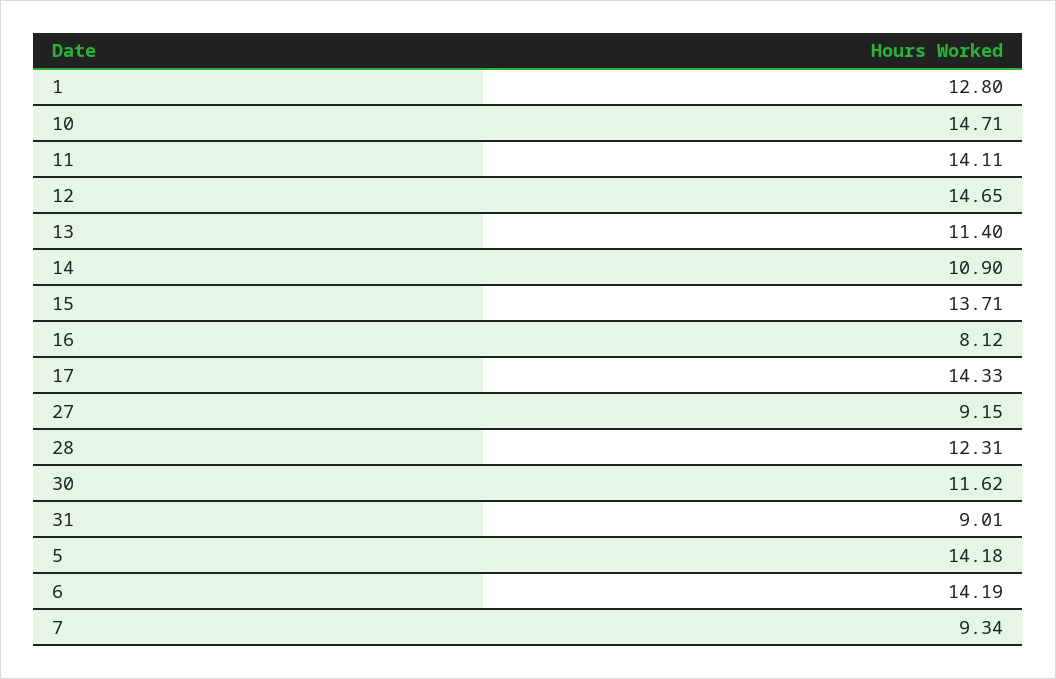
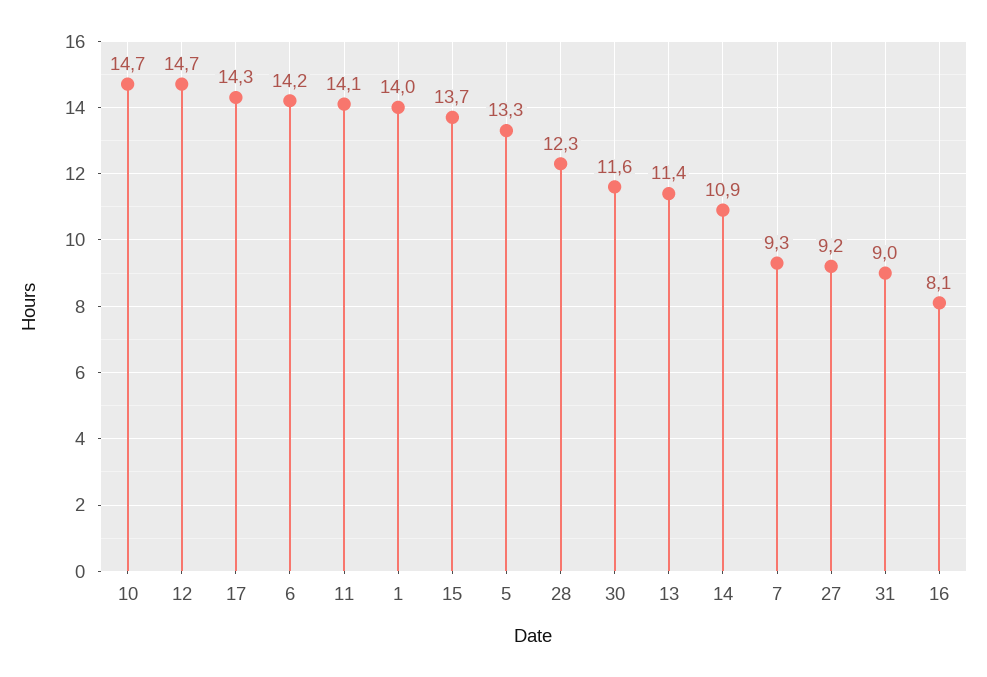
  {
-   "1": 12.8,
+   "1": 14,
    "10": 14.71,
    "11": 14.11,
    "12": 14.65,
    "13": 11.4,
    "14": 10.9,
    "15": 13.71,
    "16": 8.12,
    "17": 14.33,
    "27": 9.15,
    "28": 12.31,
    "30": 11.62,
    "31": 9.01,
-   "5": 14.18,
+   "5": 13.3,
    "6": 14.19,
    "7": 9.34
  }

